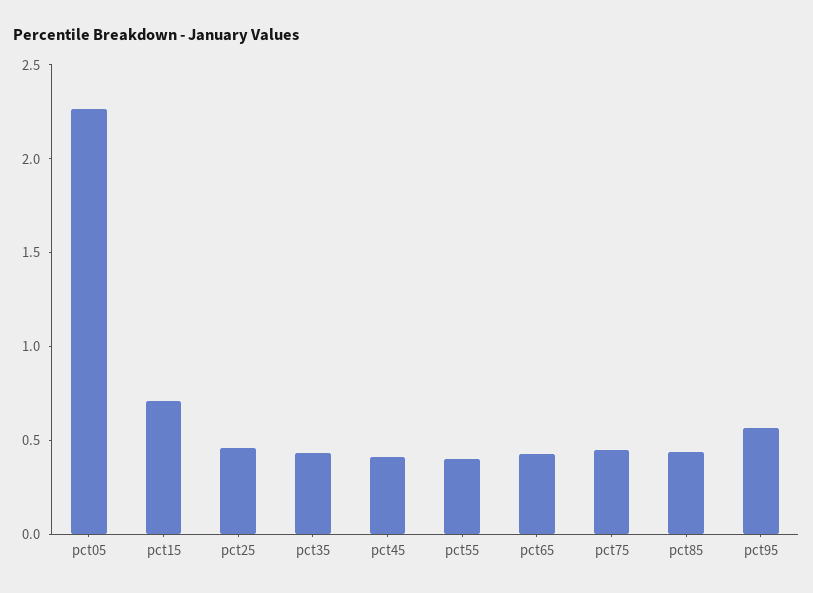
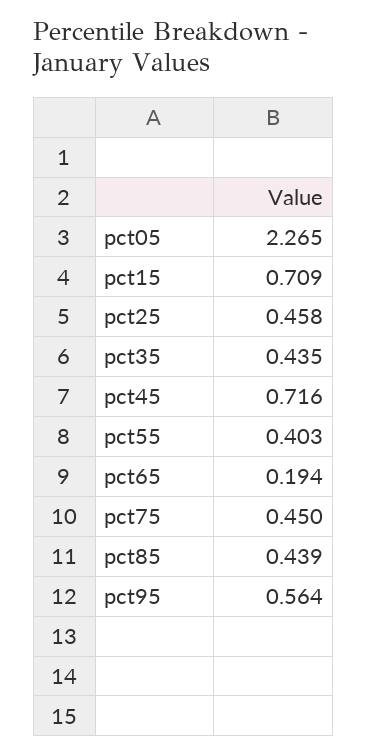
  {
    "pct05": 2.265,
    "pct15": 0.709,
    "pct25": 0.458,
    "pct35": 0.435,
-   "pct45": 0.4,
+   "pct45": 0.716,
    "pct55": 0.403,
-   "pct65": 0.4,
+   "pct65": 0.194,
    "pct75": 0.45,
    "pct85": 0.439,
    "pct95": 0.564
  }

